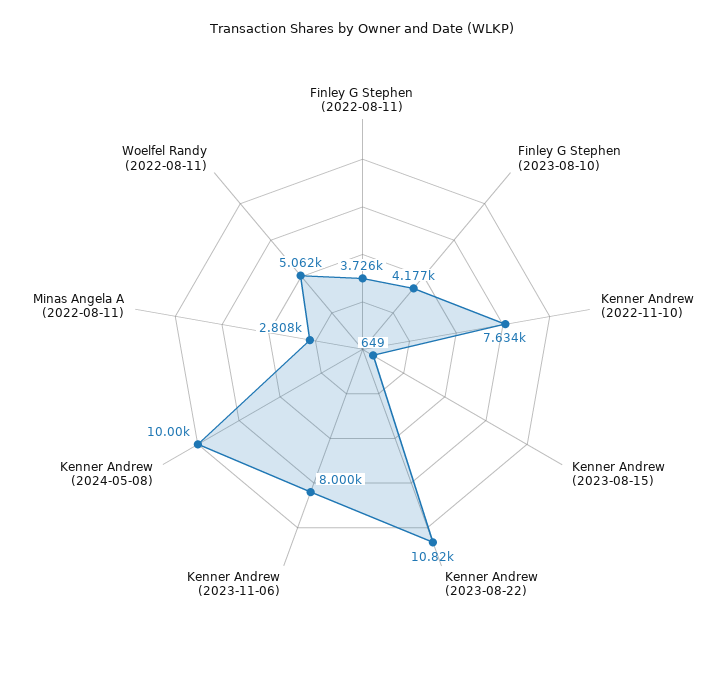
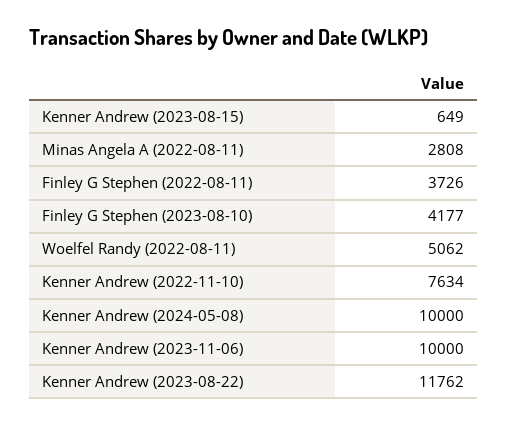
  {
    "Finley G Stephen (2022-08-11)": 3726,
    "Finley G Stephen (2023-08-10)": 4177,
    "Kenner Andrew (2022-11-10)": 7634,
    "Kenner Andrew (2023-08-15)": 649,
-   "Kenner Andrew (2023-08-22)": 10820,
+   "Kenner Andrew (2023-08-22)": 11762,
-   "Kenner Andrew (2023-11-06)": 8000,
+   "Kenner Andrew (2023-11-06)": 10000,
    "Kenner Andrew (2024-05-08)": 10000,
    "Minas Angela A (2022-08-11)": 2808,
    "Woelfel Randy (2022-08-11)": 5062
  }

